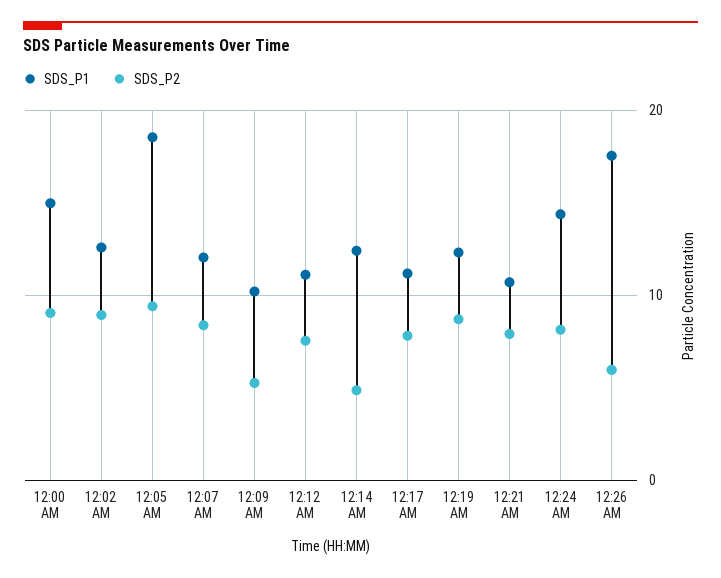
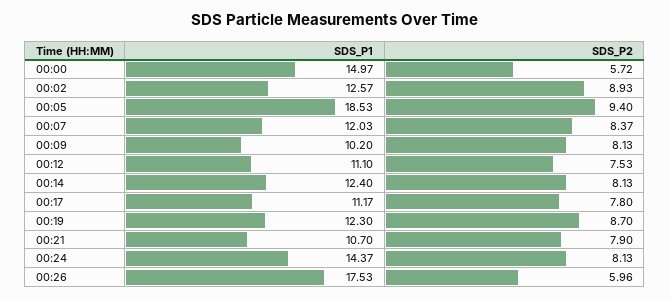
  {
    "SDS_P1": {
      "12:00 AM": 14.97,
      "12:02 AM": 12.57,
      "12:05 AM": 18.53,
      "12:07 AM": 12.03,
      "12:09 AM": 10.2,
      "12:12 AM": 11.1,
      "12:14 AM": 12.4,
      "12:17 AM": 11.17,
      "12:19 AM": 12.3,
      "12:21 AM": 10.7,
      "12:24 AM": 14.37,
      "12:26 AM": 17.53
    },
    "SDS_P2": {
-     "12:00 AM": 9,
+     "12:00 AM": 5.72,
      "12:02 AM": 8.93,
      "12:05 AM": 9.4,
      "12:07 AM": 8.37,
-     "12:09 AM": 5,
+     "12:09 AM": 8.13,
      "12:12 AM": 7.53,
-     "12:14 AM": 5,
+     "12:14 AM": 8.13,
      "12:17 AM": 7.8,
      "12:19 AM": 8.7,
      "12:21 AM": 7.9,
      "12:24 AM": 8.13,
      "12:26 AM": 5.96
    }
  }

